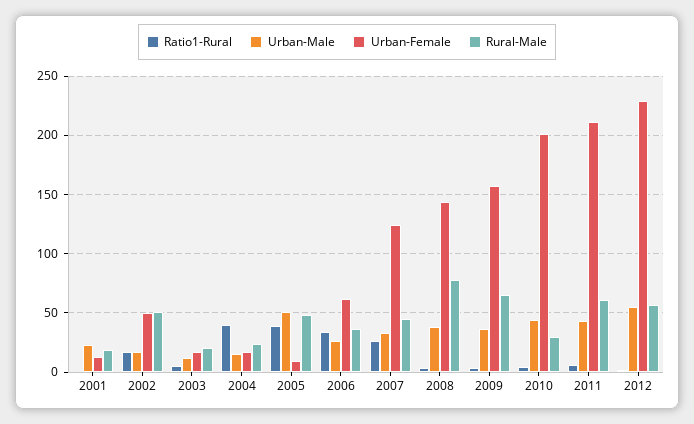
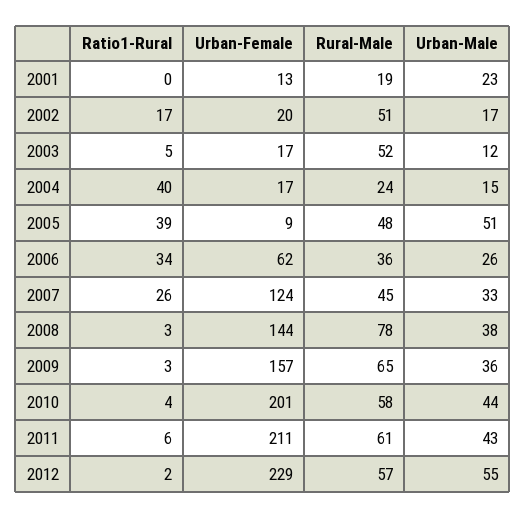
  {
    "Ratio1-Rural": {
      "2001": 0,
      "2002": 17,
      "2003": 5,
      "2004": 40,
      "2005": 39,
      "2006": 34,
      "2007": 26,
      "2008": 3,
      "2009": 3,
      "2010": 4,
      "2011": 6,
      "2012": 2
    },
    "Urban-Male": {
      "2001": 23,
      "2002": 17,
      "2003": 12,
      "2004": 15,
      "2005": 51,
      "2006": 26,
      "2007": 33,
      "2008": 38,
      "2009": 36,
      "2010": 44,
      "2011": 43,
      "2012": 55
    },
    "Urban-Female": {
      "2001": 13,
-     "2002": 50,
+     "2002": 20,
      "2003": 17,
      "2004": 17,
      "2005": 9,
      "2006": 62,
      "2007": 124,
      "2008": 144,
      "2009": 157,
      "2010": 201,
      "2011": 211,
      "2012": 229
    },
    "Rural-Male": {
      "2001": 19,
      "2002": 51,
-     "2003": 20,
+     "2003": 52,
      "2004": 24,
      "2005": 48,
      "2006": 36,
      "2007": 45,
      "2008": 78,
      "2009": 65,
-     "2010": 30,
+     "2010": 58,
      "2011": 61,
      "2012": 57
    }
  }

